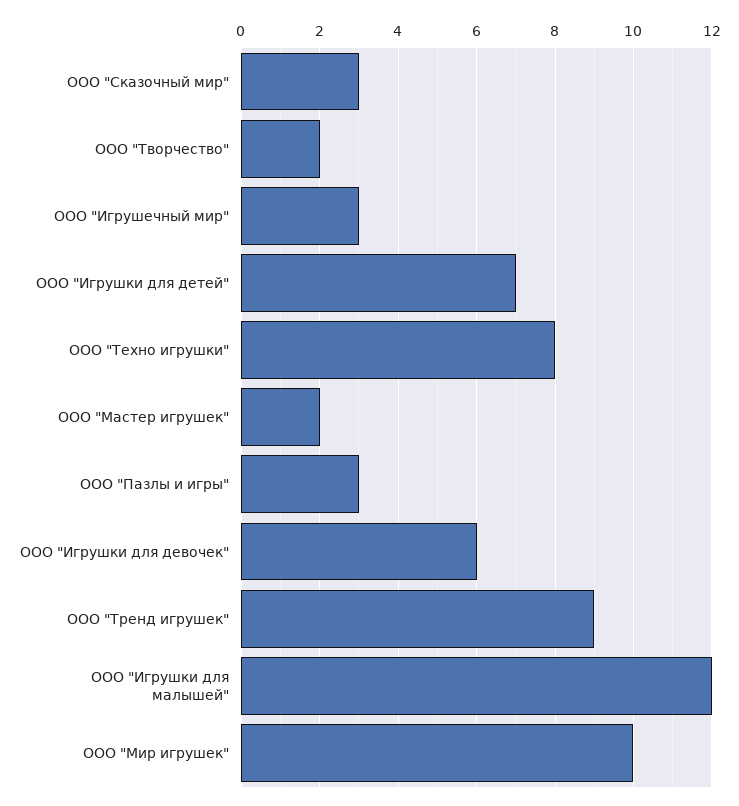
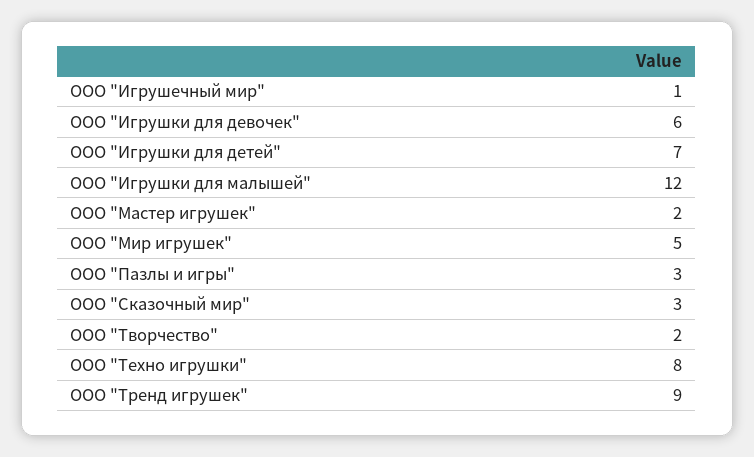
  {
    "ООО \"Сказочный мир\"": 3,
    "ООО \"Творчество\"": 2,
-   "ООО \"Игрушечный мир\"": 3,
+   "ООО \"Игрушечный мир\"": 1,
    "ООО \"Игрушки для детей\"": 7,
    "ООО \"Техно игрушки\"": 8,
    "ООО \"Мастер игрушек\"": 2,
    "ООО \"Пазлы и игры\"": 3,
    "ООО \"Игрушки для девочек\"": 6,
    "ООО \"Тренд игрушек\"": 9,
    "ООО \"Игрушки для малышей\"": 12,
-   "ООО \"Мир игрушек\"": 10
+   "ООО \"Мир игрушек\"": 5
  }

